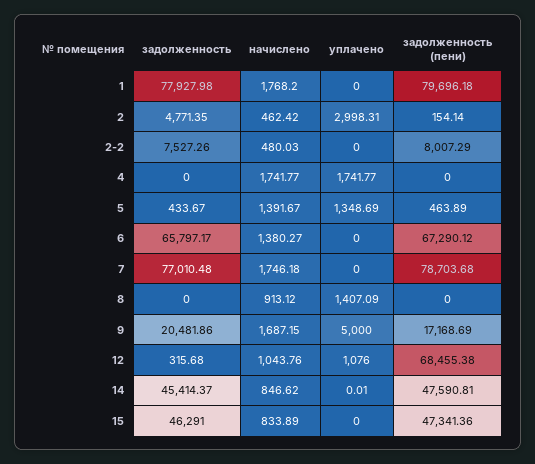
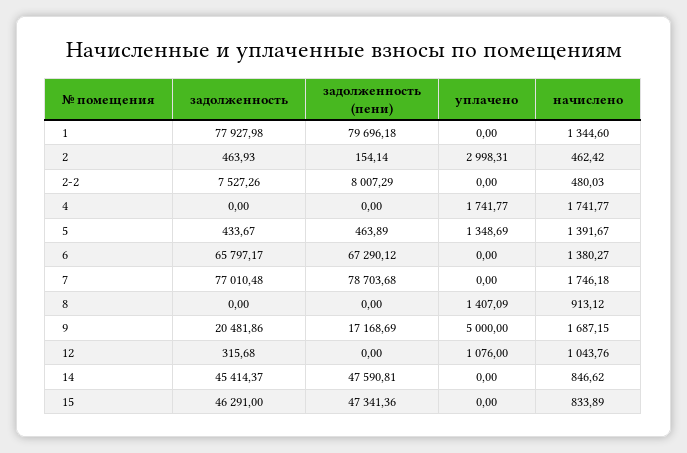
  {
    "задолженность": {
      "1": 77927.98,
-     "2": 4771.35,
+     "2": 463.93,
      "2-2": 7527.26,
      "4": 0,
      "5": 433.67,
      "6": 65797.17,
      "7": 77010.48,
      "8": 0,
      "9": 20481.86,
      "12": 315.68,
      "14": 45414.37,
      "15": 46291
    },
    "начислено": {
-     "1": 1768.2,
+     "1": 1344.6,
      "2": 462.42,
      "2-2": 480.03,
      "4": 1741.77,
      "5": 1391.67,
      "6": 1380.27,
      "7": 1746.18,
      "8": 913.12,
      "9": 1687.15,
      "12": 1043.76,
      "14": 846.62,
      "15": 833.89
    },
    "уплачено": {
      "1": 0,
      "2": 2998.31,
      "2-2": 0,
      "4": 1741.77,
      "5": 1348.69,
      "6": 0,
      "7": 0,
      "8": 1407.09,
      "9": 5000,
      "12": 1076,
-     "14": 0.01,
+     "14": 0,
      "15": 0
    },
    "задолженность (пени)": {
      "1": 79696.18,
      "2": 154.14,
      "2-2": 8007.29,
      "4": 0,
      "5": 463.89,
      "6": 67290.12,
      "7": 78703.68,
      "8": 0,
      "9": 17168.69,
-     "12": 68455.38,
+     "12": 0,
      "14": 47590.81,
      "15": 47341.36
    }
  }

